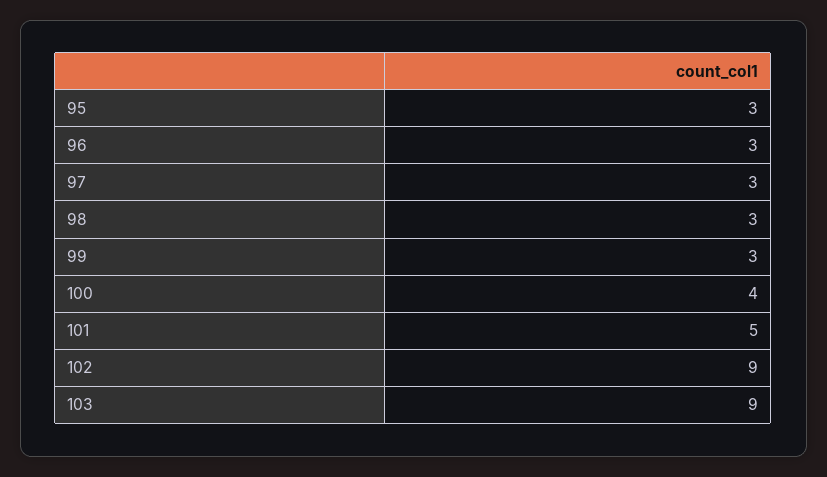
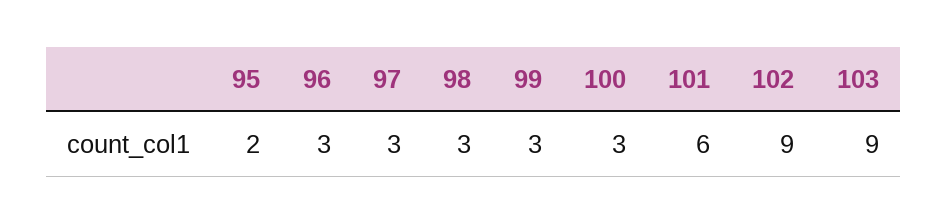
  {
-   "95": 3,
+   "95": 2,
    "96": 3,
    "97": 3,
    "98": 3,
    "99": 3,
-   "100": 4,
+   "100": 3,
-   "101": 5,
+   "101": 6,
    "102": 9,
    "103": 9
  }

